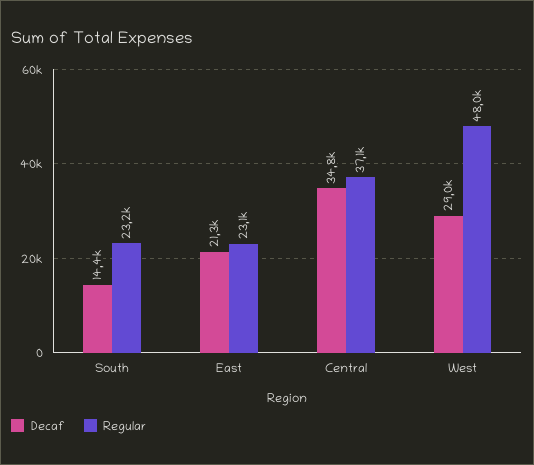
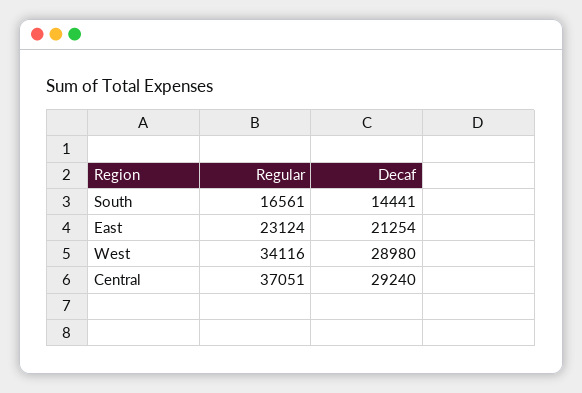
  {
    "Decaf": {
      "South": 14441,
      "East": 21254,
-     "Central": 34800,
+     "Central": 29240,
      "West": 28980
    },
    "Regular": {
-     "South": 23200,
+     "South": 16561,
      "East": 23124,
      "Central": 37051,
-     "West": 48000
+     "West": 34116
    }
  }

